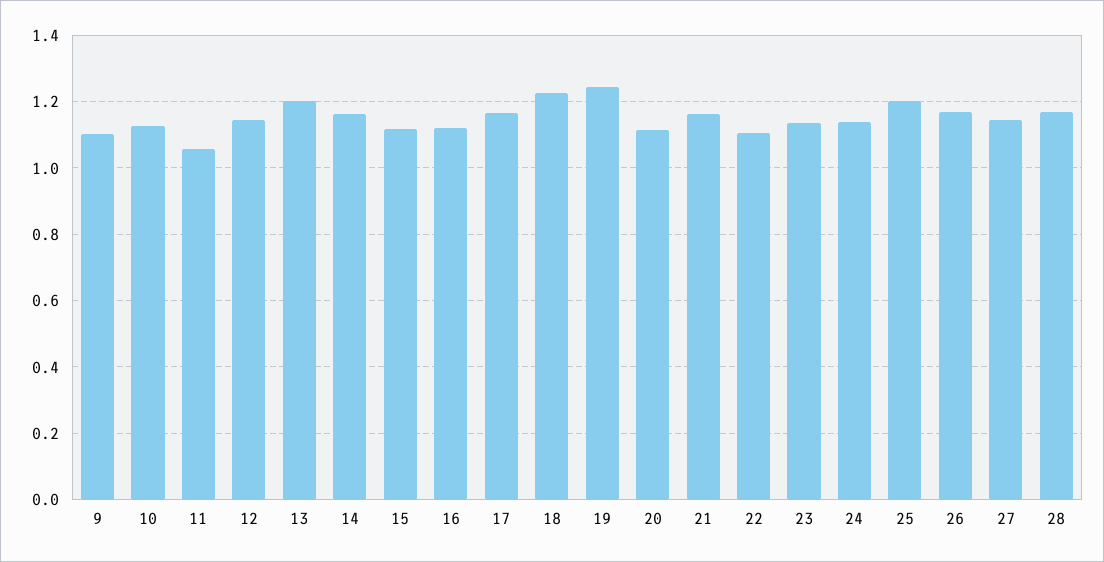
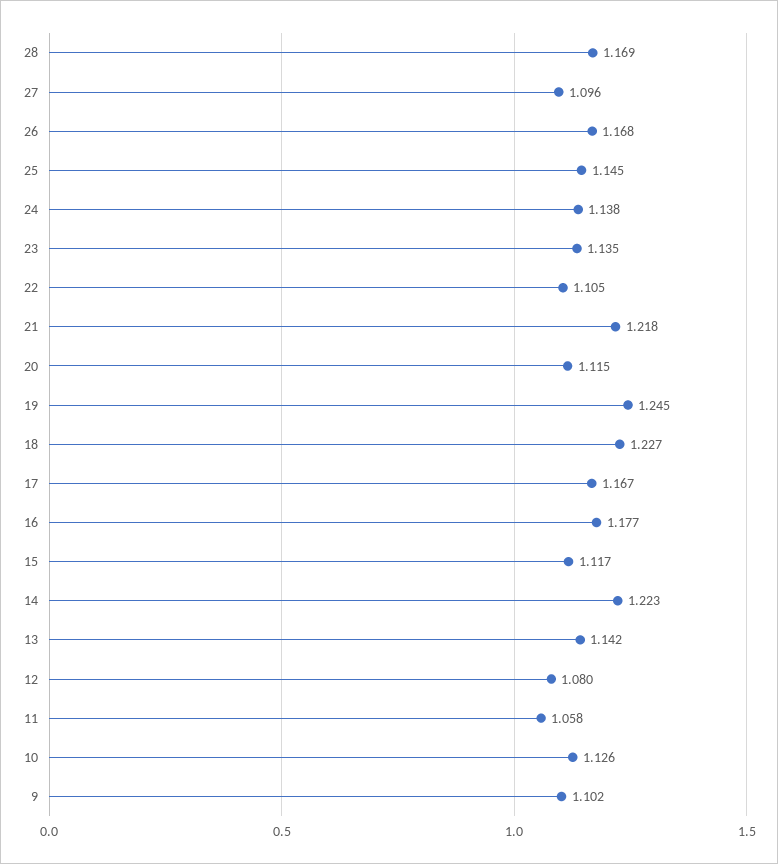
  {
    "9": 1.102,
    "10": 1.126,
    "11": 1.058,
-   "12": 1.14,
+   "12": 1.08,
-   "13": 1.2,
+   "13": 1.142,
-   "14": 1.16,
+   "14": 1.223,
    "15": 1.117,
-   "16": 1.12,
+   "16": 1.177,
    "17": 1.167,
    "18": 1.227,
    "19": 1.245,
    "20": 1.115,
-   "21": 1.16,
+   "21": 1.218,
    "22": 1.105,
    "23": 1.135,
    "24": 1.138,
-   "25": 1.2,
+   "25": 1.145,
    "26": 1.168,
-   "27": 1.14,
+   "27": 1.096,
    "28": 1.169
  }

